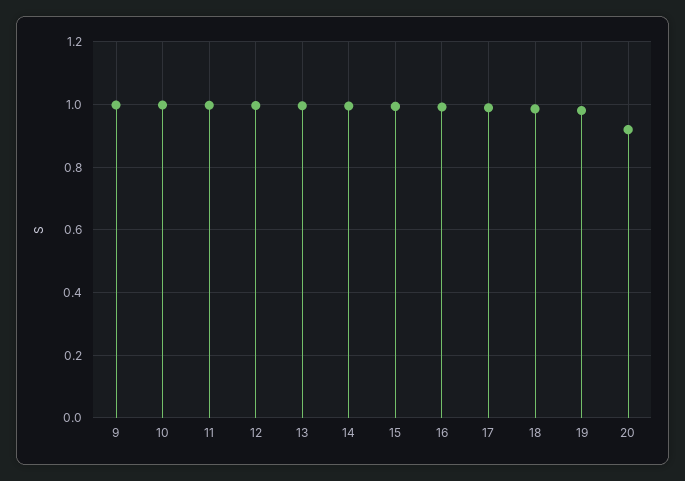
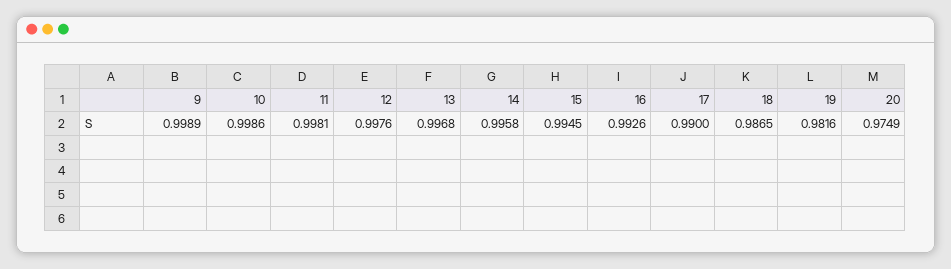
  {
    "9": 0.9989,
    "10": 0.9986,
    "11": 0.9981,
    "12": 0.9976,
    "13": 0.9968,
    "14": 0.9958,
    "15": 0.9945,
    "16": 0.9926,
    "17": 0.99,
    "18": 0.9865,
    "19": 0.9816,
-   "20": 0.92
+   "20": 0.9749
  }

